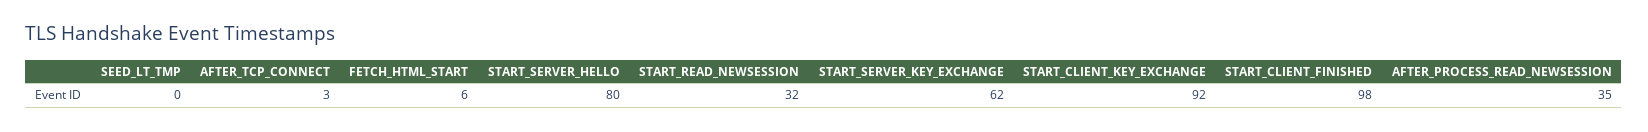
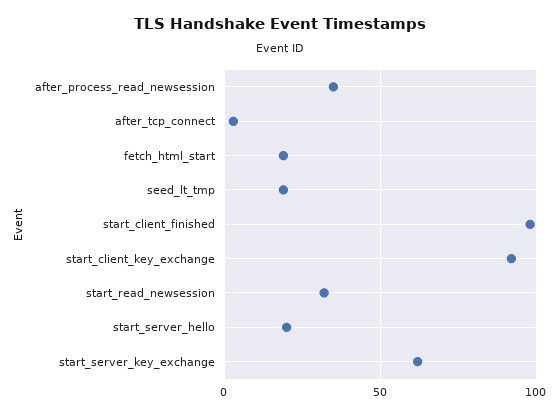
  {
-   "SEED_LT_TMP": 0,
+   "SEED_LT_TMP": 20,
    "AFTER_TCP_CONNECT": 3,
-   "FETCH_HTML_START": 6,
+   "FETCH_HTML_START": 20,
-   "START_SERVER_HELLO": 80,
+   "START_SERVER_HELLO": 20,
    "START_READ_NEWSESSION": 32,
    "START_SERVER_KEY_EXCHANGE": 62,
    "START_CLIENT_KEY_EXCHANGE": 92,
    "START_CLIENT_FINISHED": 98,
    "AFTER_PROCESS_READ_NEWSESSION": 35
  }

